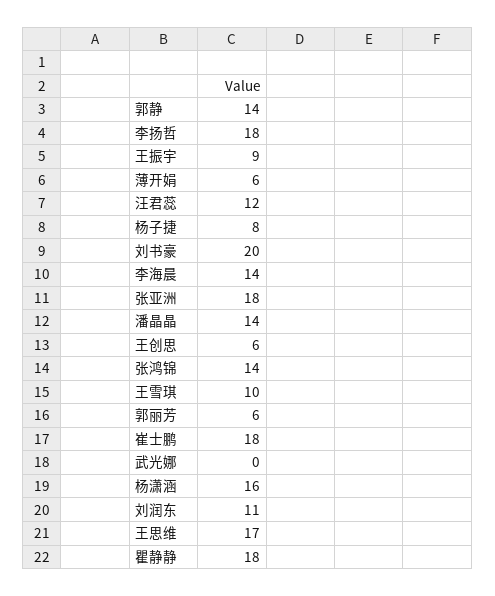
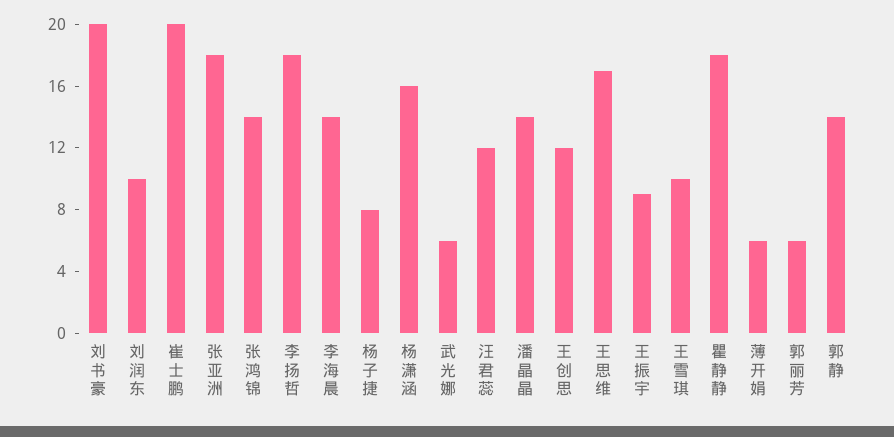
  {
    "郭静": 14,
    "李扬哲": 18,
    "王振宇": 9,
    "薄开娟": 6,
    "汪君蕊": 12,
    "杨子捷": 8,
    "刘书豪": 20,
    "李海晨": 14,
    "张亚洲": 18,
    "潘晶晶": 14,
-   "王创思": 6,
+   "王创思": 12,
    "张鸿锦": 14,
    "王雪琪": 10,
    "郭丽芳": 6,
-   "崔士鹏": 18,
+   "崔士鹏": 20,
-   "武光娜": 0,
+   "武光娜": 6,
    "杨潇涵": 16,
-   "刘润东": 11,
+   "刘润东": 10,
    "王思维": 17,
    "瞿静静": 18
  }

